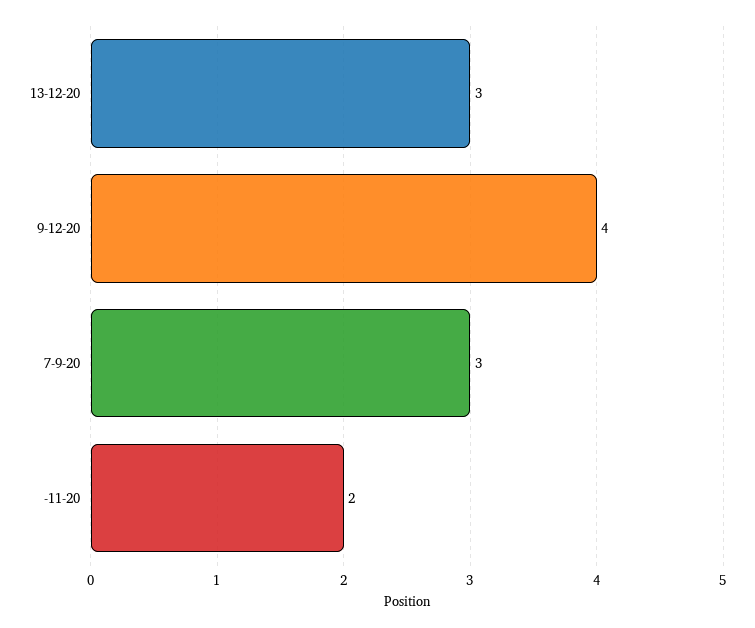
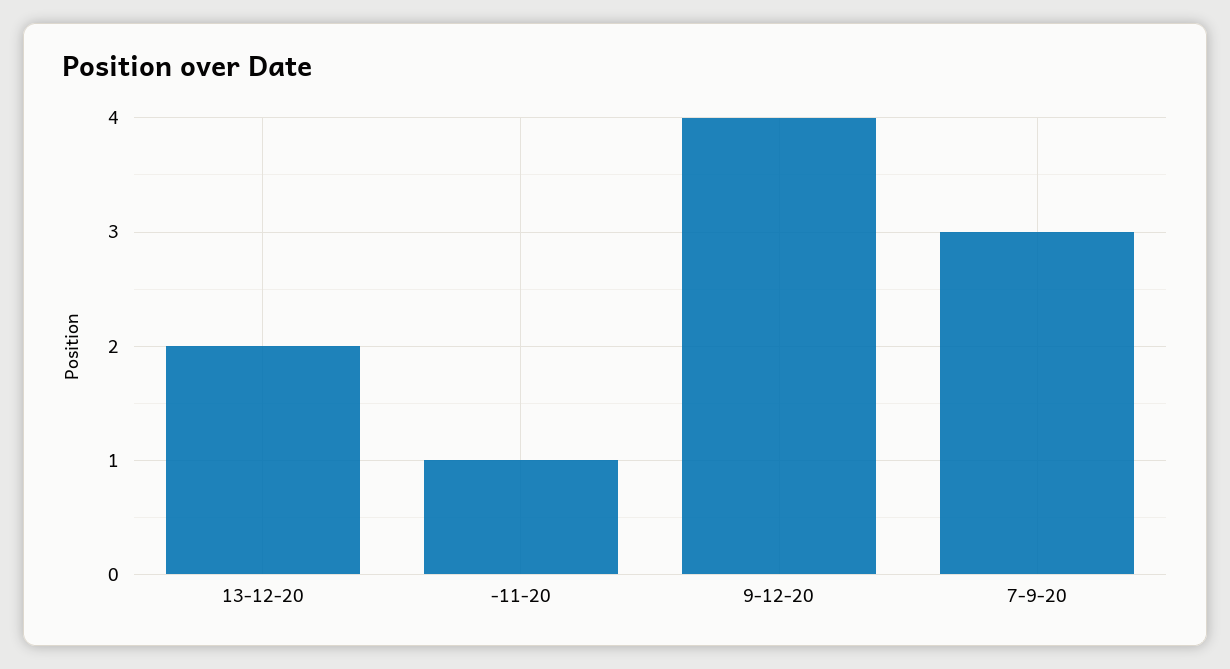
  {
-   "13-12-20": 3,
+   "13-12-20": 2,
    "9-12-20": 4,
    "7-9-20": 3,
-   "-11-20": 2
+   "-11-20": 1
  }

